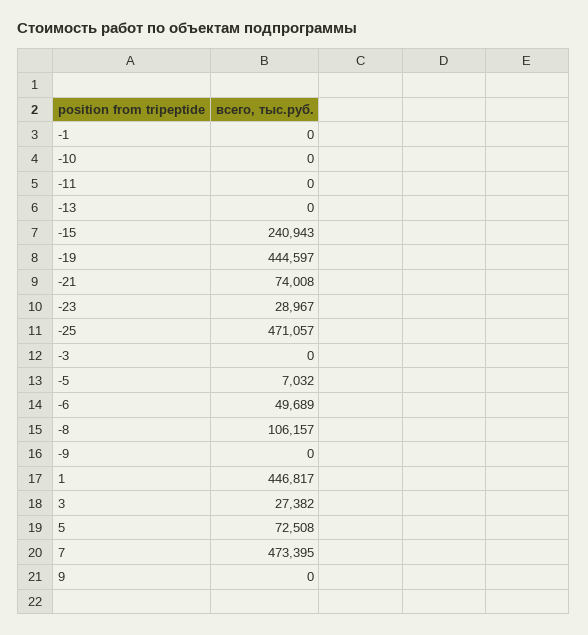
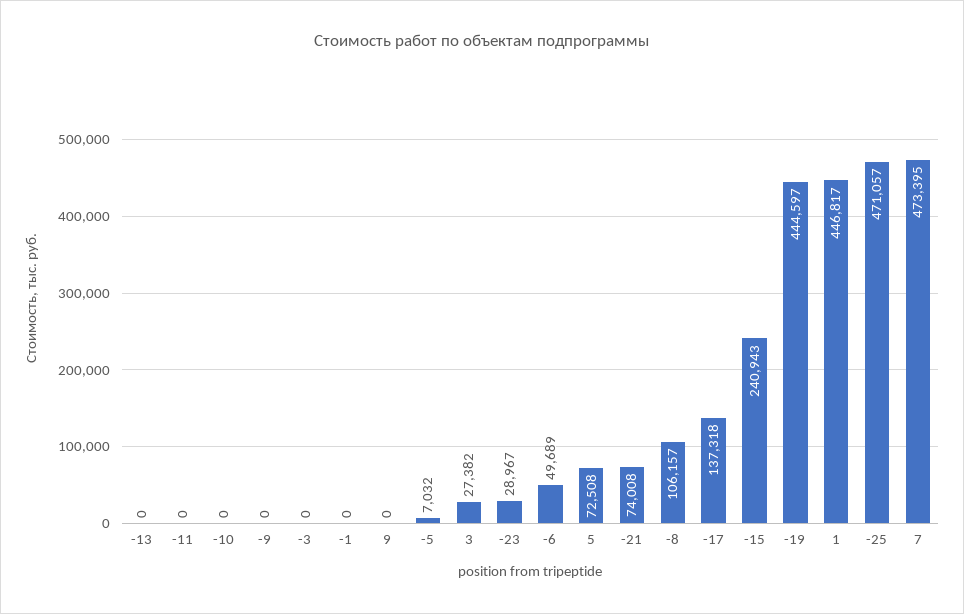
  {
    "-1": 0,
    "-10": 0,
    "-11": 0,
    "-13": 0,
    "-15": 240943,
    "-19": 444597,
    "-21": 74008,
    "-23": 28967,
    "-25": 471057,
    "-3": 0,
    "-5": 7032,
    "-6": 49689,
    "-8": 106157,
    "-9": 0,
    "1": 446817,
    "3": 27382,
    "5": 72508,
    "7": 473395,
-   "9": 0
+   "9": 0,
+   "-17": 137318
  }

